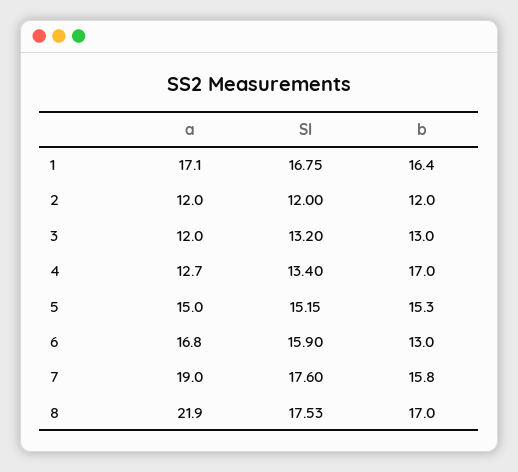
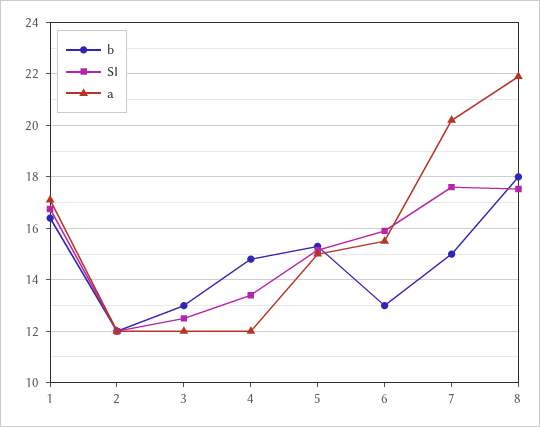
  {
    "a": {
      "1": 17.1,
      "2": 12,
      "3": 12,
-     "4": 12.7,
+     "4": 12,
      "5": 15,
-     "6": 16.8,
+     "6": 15.5,
-     "7": 19,
+     "7": 20.25,
      "8": 21.9
    },
    "SI": {
      "1": 16.75,
      "2": 12,
-     "3": 13.2,
+     "3": 12.5,
      "4": 13.4,
      "5": 15.15,
      "6": 15.9,
      "7": 17.6,
      "8": 17.53
    },
    "b": {
      "1": 16.4,
      "2": 12,
      "3": 13,
-     "4": 17,
+     "4": 14.75,
      "5": 15.3,
      "6": 13,
-     "7": 15.8,
+     "7": 15,
-     "8": 17
+     "8": 18
    }
  }

